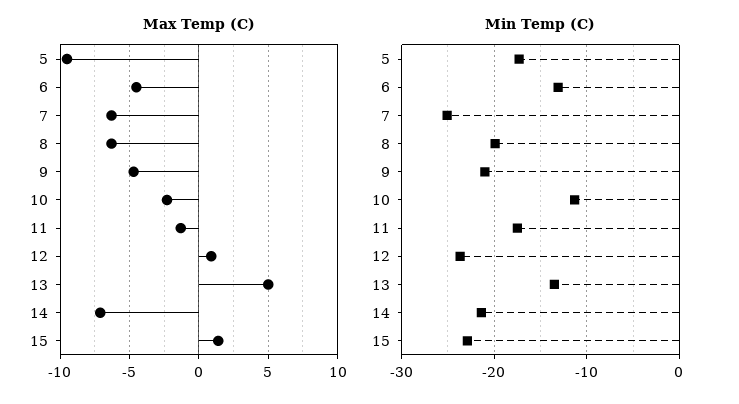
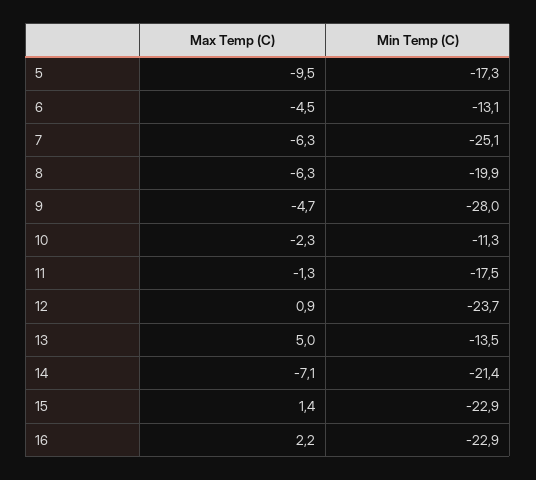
  {
    "Max Temp (C)": {
      "5": -9.5,
      "6": -4.5,
      "7": -6.3,
      "8": -6.3,
      "9": -4.7,
      "10": -2.3,
      "11": -1.3,
      "12": 0.9,
      "13": 5,
      "14": -7.1,
-     "15": 1.4
+     "15": 1.4,
+     "16": 2.2
    },
    "Min Temp (C)": {
      "5": -17.3,
      "6": -13.1,
      "7": -25.1,
      "8": -19.9,
-     "9": -21,
+     "9": -28,
      "10": -11.3,
      "11": -17.5,
      "12": -23.7,
      "13": -13.5,
      "14": -21.4,
-     "15": -22.9
+     "15": -22.9,
+     "16": -22.9
    }
  }

